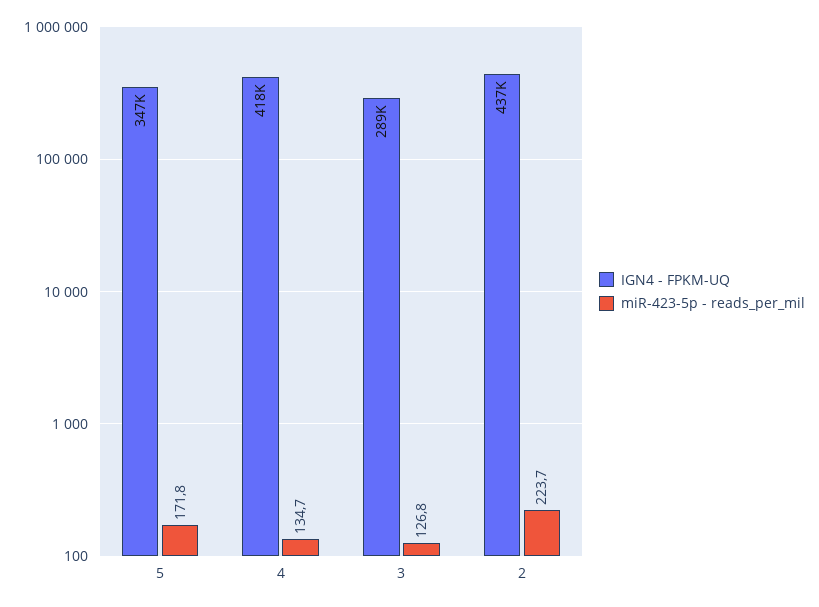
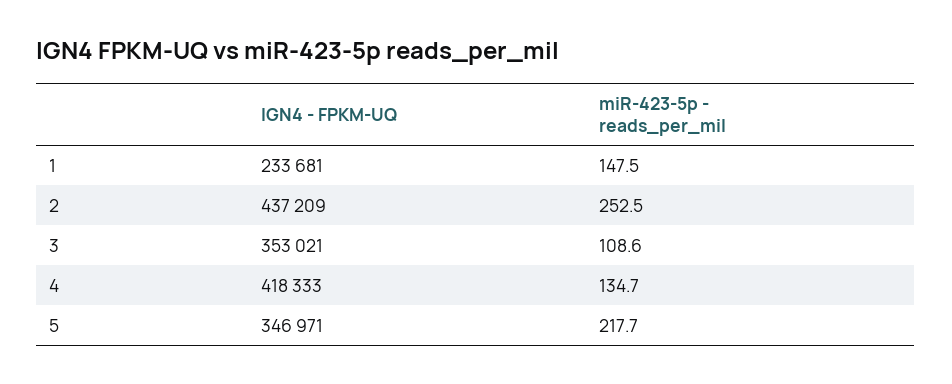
  {
    "IGN4 - FPKM-UQ": {
      "5": 346971,
      "4": 418333,
-     "3": 289000,
+     "3": 353021,
-     "2": 437209
+     "2": 437209,
+     "1": 233681
    },
    "miR-423-5p - reads_per_mil": {
-     "5": 171.8,
+     "5": 217.7,
      "4": 134.7,
-     "3": 126.8,
+     "3": 108.6,
-     "2": 223.7
+     "2": 252.5,
+     "1": 147.5
    }
  }

